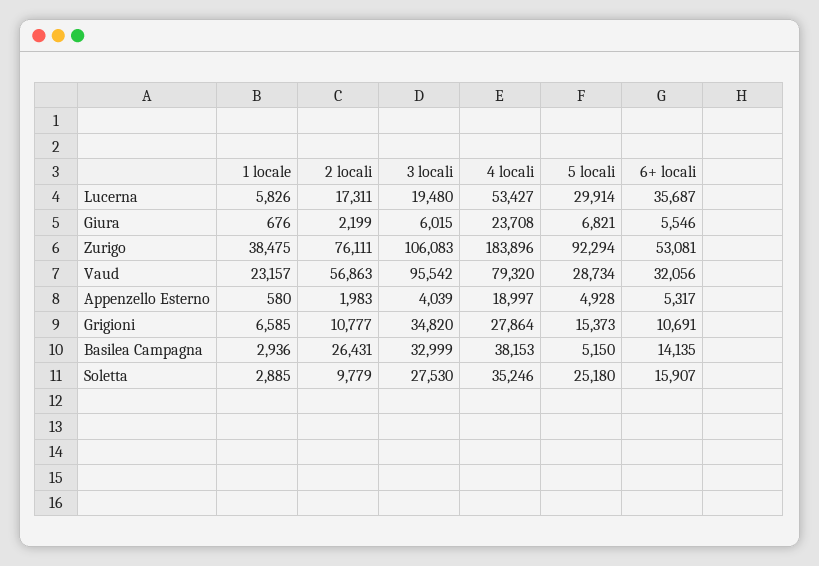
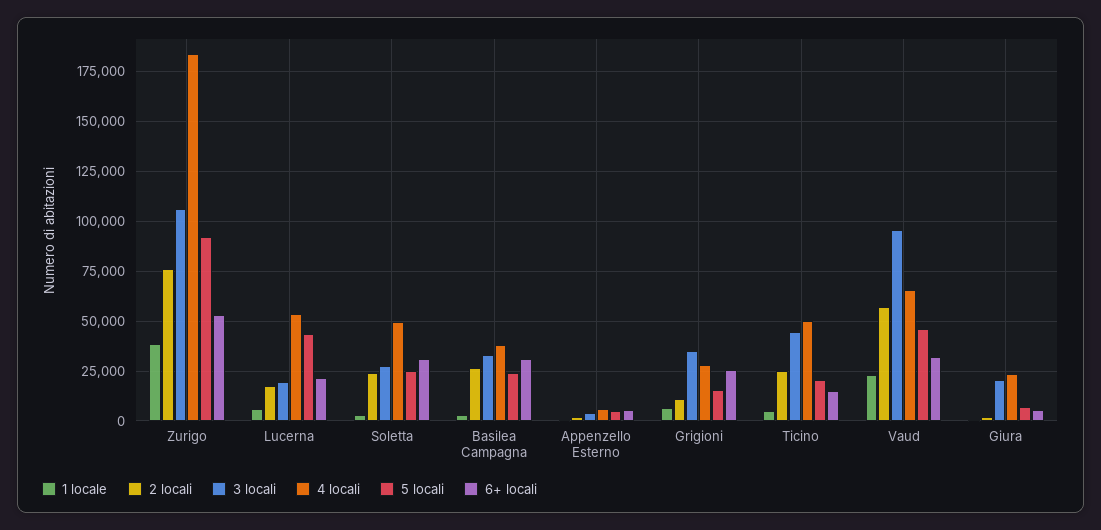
  {
    "1 locale": {
      "Lucerna": 5826,
      "Giura": 676,
      "Zurigo": 38475,
      "Vaud": 23157,
      "Appenzello Esterno": 580,
      "Grigioni": 6585,
      "Basilea Campagna": 2936,
-     "Soletta": 2885
+     "Soletta": 2885,
+     "Ticino": 5000
    },
    "2 locali": {
      "Lucerna": 17311,
      "Giura": 2199,
      "Zurigo": 76111,
      "Vaud": 56863,
      "Appenzello Esterno": 1983,
      "Grigioni": 10777,
      "Basilea Campagna": 26431,
-     "Soletta": 9779
+     "Soletta": 25000,
+     "Ticino": 25000
    },
    "3 locali": {
      "Lucerna": 19480,
-     "Giura": 6015,
+     "Giura": 20000,
      "Zurigo": 106083,
      "Vaud": 95542,
      "Appenzello Esterno": 4039,
      "Grigioni": 34820,
      "Basilea Campagna": 32999,
-     "Soletta": 27530
+     "Soletta": 27530,
+     "Ticino": 45000
    },
    "4 locali": {
      "Lucerna": 53427,
      "Giura": 23708,
      "Zurigo": 183896,
-     "Vaud": 79320,
+     "Vaud": 65000,
-     "Appenzello Esterno": 18997,
+     "Appenzello Esterno": 5000,
      "Grigioni": 27864,
      "Basilea Campagna": 38153,
-     "Soletta": 35246
+     "Soletta": 50000,
+     "Ticino": 50000
    },
    "5 locali": {
-     "Lucerna": 29914,
+     "Lucerna": 45000,
      "Giura": 6821,
      "Zurigo": 92294,
-     "Vaud": 28734,
+     "Vaud": 45000,
      "Appenzello Esterno": 4928,
      "Grigioni": 15373,
-     "Basilea Campagna": 5150,
+     "Basilea Campagna": 25000,
-     "Soletta": 25180
+     "Soletta": 25180,
+     "Ticino": 20000
    },
    "6+ locali": {
-     "Lucerna": 35687,
+     "Lucerna": 20000,
      "Giura": 5546,
      "Zurigo": 53081,
      "Vaud": 32056,
      "Appenzello Esterno": 5317,
-     "Grigioni": 10691,
+     "Grigioni": 25000,
-     "Basilea Campagna": 14135,
+     "Basilea Campagna": 30000,
-     "Soletta": 15907
+     "Soletta": 30000,
+     "Ticino": 15000
    }
  }

